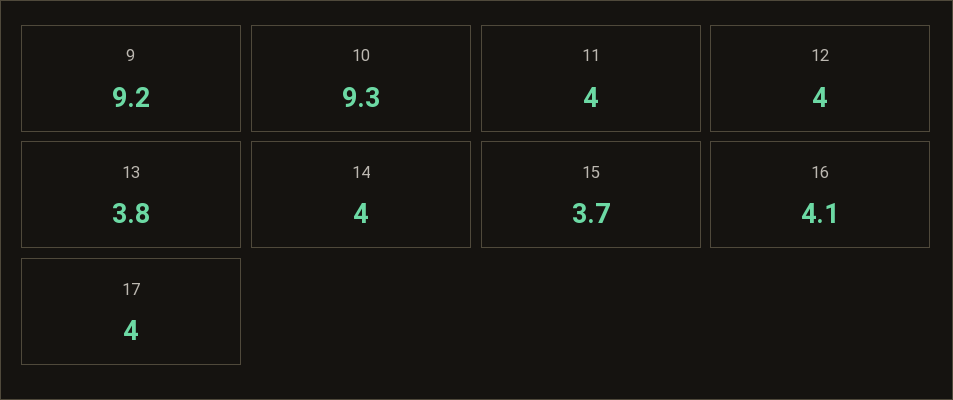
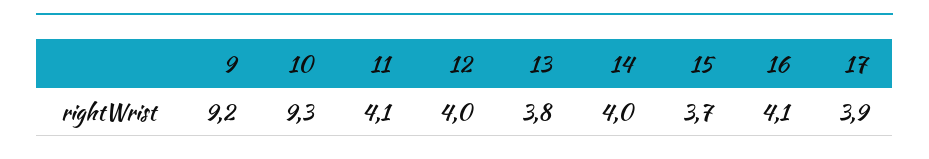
  {
    "9": 9.2,
    "10": 9.3,
-   "11": 4,
+   "11": 4.1,
    "12": 4,
    "13": 3.8,
    "14": 4,
    "15": 3.7,
    "16": 4.1,
-   "17": 4
+   "17": 3.9
  }

